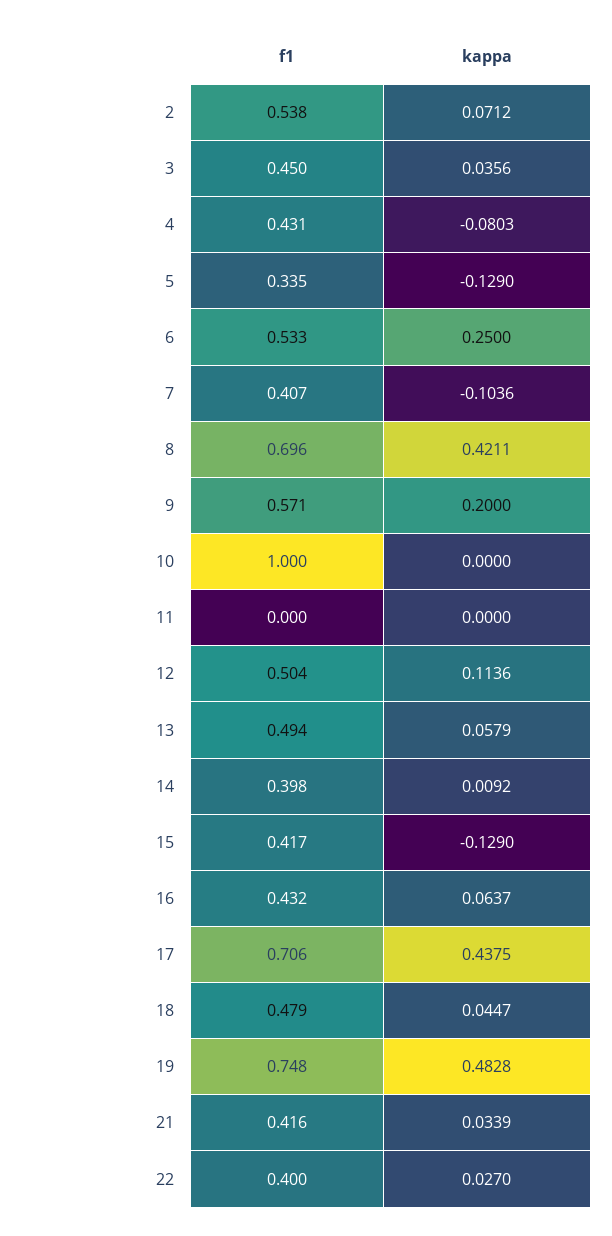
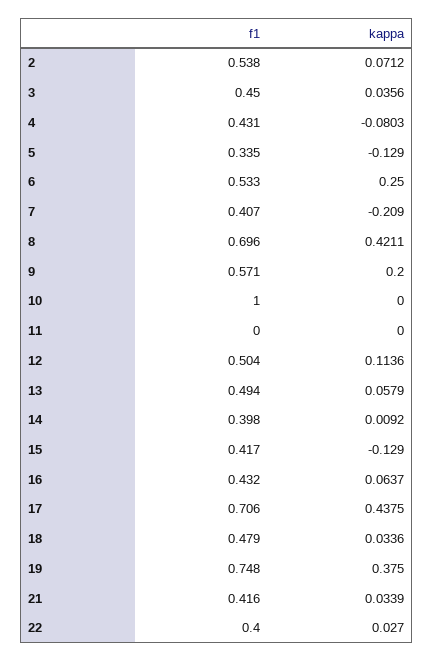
  {
    "f1": {
      "2": 0.538,
      "3": 0.45,
      "4": 0.431,
      "5": 0.335,
      "6": 0.533,
      "7": 0.407,
      "8": 0.696,
      "9": 0.571,
      "10": 1,
      "11": 0,
      "12": 0.504,
      "13": 0.494,
      "14": 0.398,
      "15": 0.417,
      "16": 0.432,
      "17": 0.706,
      "18": 0.479,
      "19": 0.748,
      "21": 0.416,
      "22": 0.4
    },
    "kappa": {
      "2": 0.0712,
      "3": 0.0356,
      "4": -0.0803,
      "5": -0.129,
      "6": 0.25,
-     "7": -0.1036,
+     "7": -0.209,
      "8": 0.4211,
      "9": 0.2,
      "10": 0,
      "11": 0,
      "12": 0.1136,
      "13": 0.0579,
      "14": 0.0092,
      "15": -0.129,
      "16": 0.0637,
      "17": 0.4375,
-     "18": 0.0447,
+     "18": 0.0336,
-     "19": 0.4828,
+     "19": 0.375,
      "21": 0.0339,
      "22": 0.027
    }
  }

